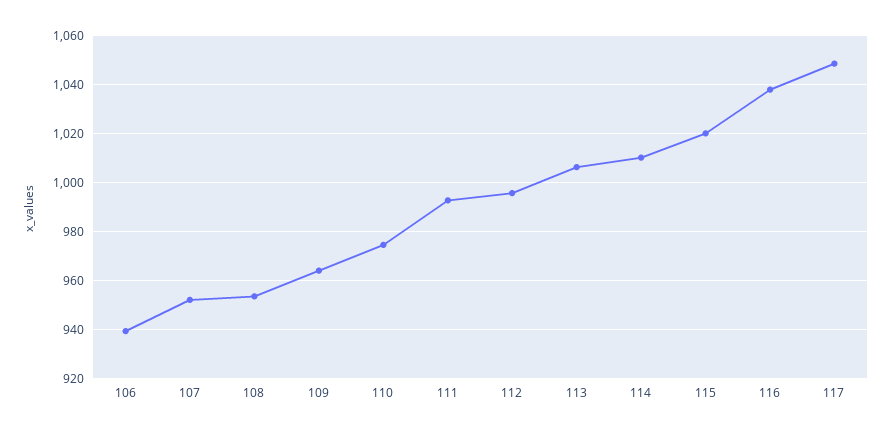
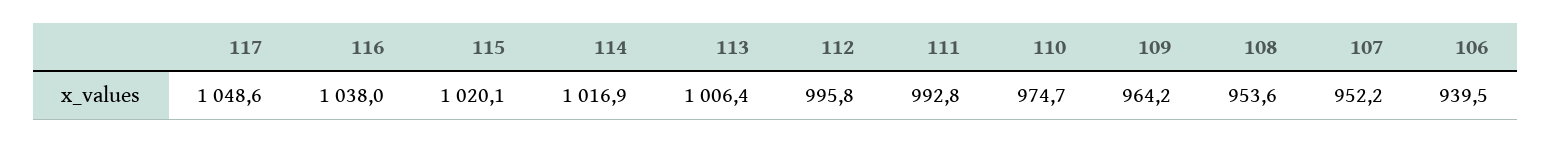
  {
    "106": 939.5,
    "107": 952.2,
    "108": 953.6,
    "109": 964.2,
    "110": 974.7,
    "111": 992.8,
    "112": 995.8,
    "113": 1006.4,
-   "114": 1010,
+   "114": 1016.9,
    "115": 1020.1,
    "116": 1038,
    "117": 1048.6
  }

